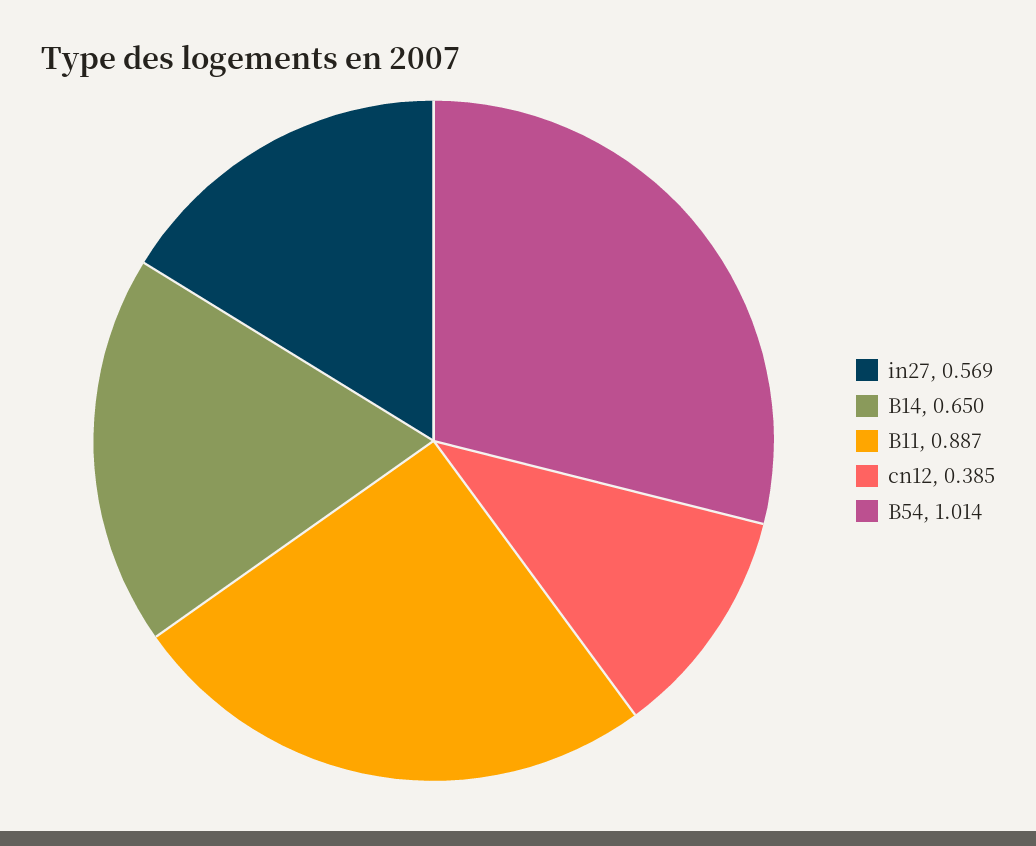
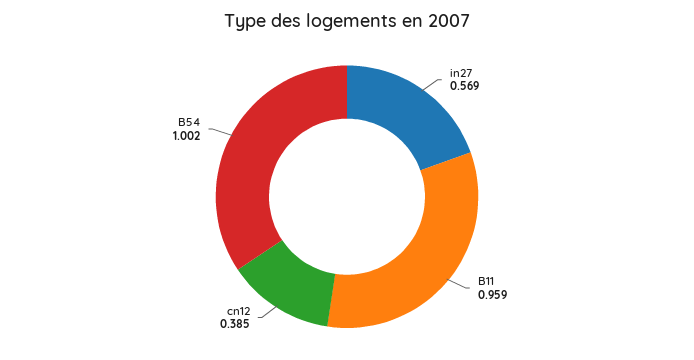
  {
    "in27": 0.569,
-   "B14": 0.65,
-   "B11": 0.887,
+   "B11": 0.959,
    "cn12": 0.385,
-   "B54": 1.014
+   "B54": 1.002
  }

